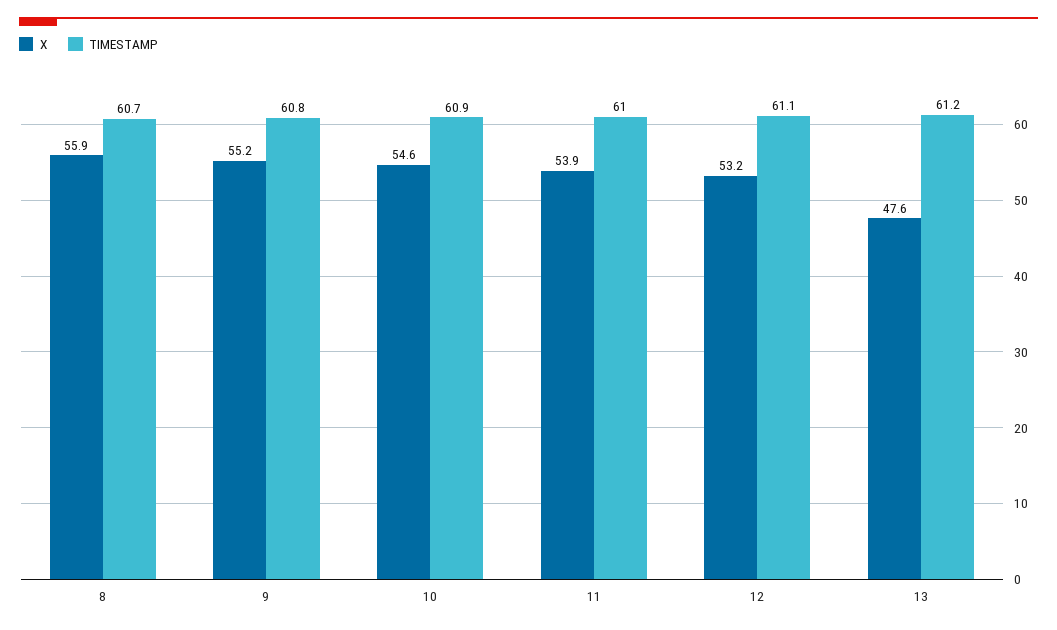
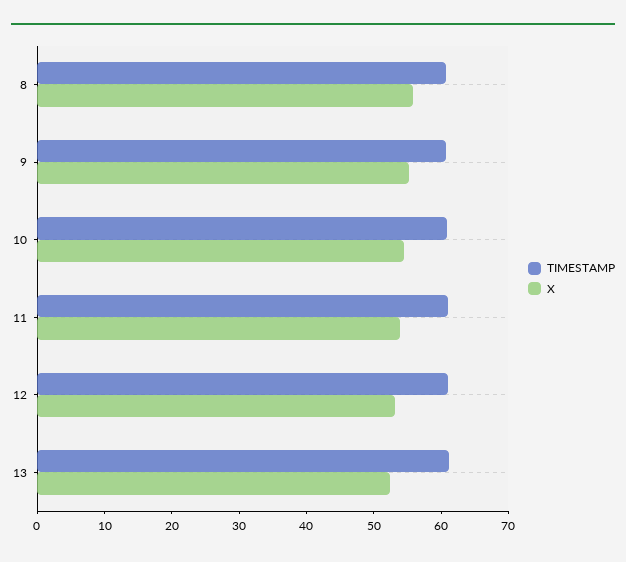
  {
    "X": {
      "8": 55.9,
      "9": 55.2,
      "10": 54.6,
      "11": 53.9,
      "12": 53.2,
-     "13": 47.6
+     "13": 52
    },
    "TIMESTAMP": {
      "8": 60.7,
      "9": 60.8,
      "10": 60.9,
      "11": 61,
      "12": 61.1,
      "13": 61.2
    }
  }

